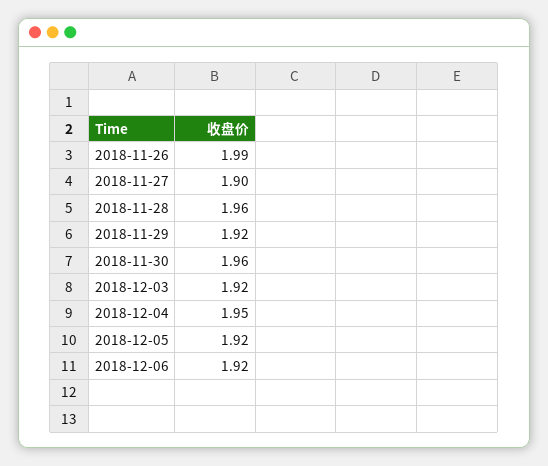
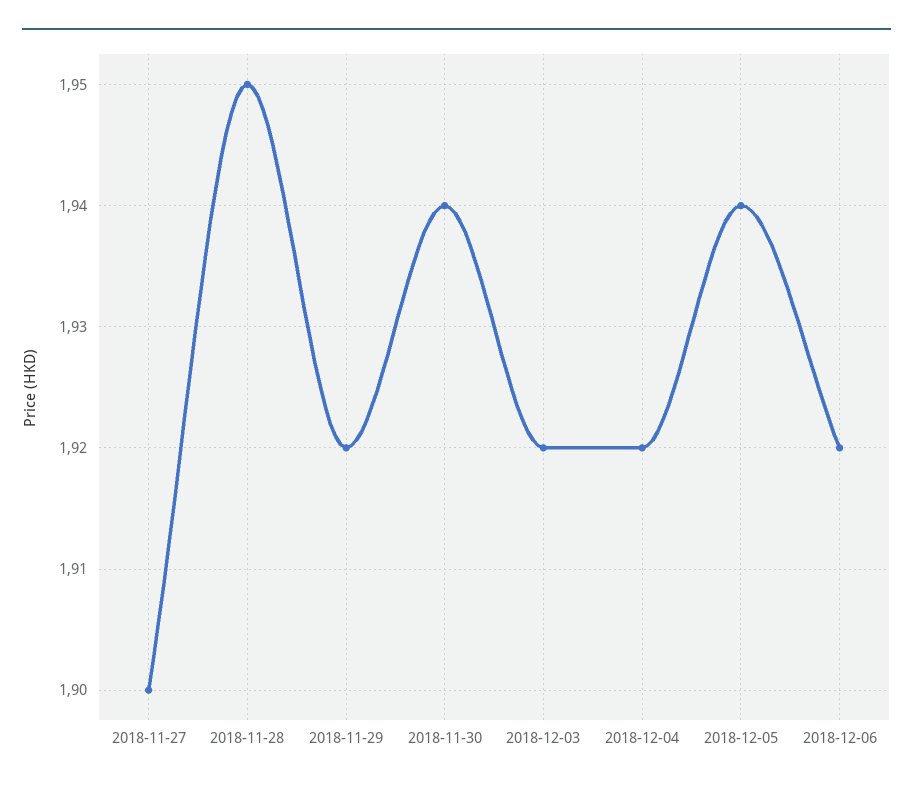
  {
-   "2018-11-26": 1.99,
    "2018-11-27": 1.9,
-   "2018-11-28": 1.96,
+   "2018-11-28": 1.95,
    "2018-11-29": 1.92,
-   "2018-11-30": 1.96,
+   "2018-11-30": 1.94,
    "2018-12-03": 1.92,
-   "2018-12-04": 1.95,
+   "2018-12-04": 1.92,
-   "2018-12-05": 1.92,
+   "2018-12-05": 1.94,
    "2018-12-06": 1.92
  }

